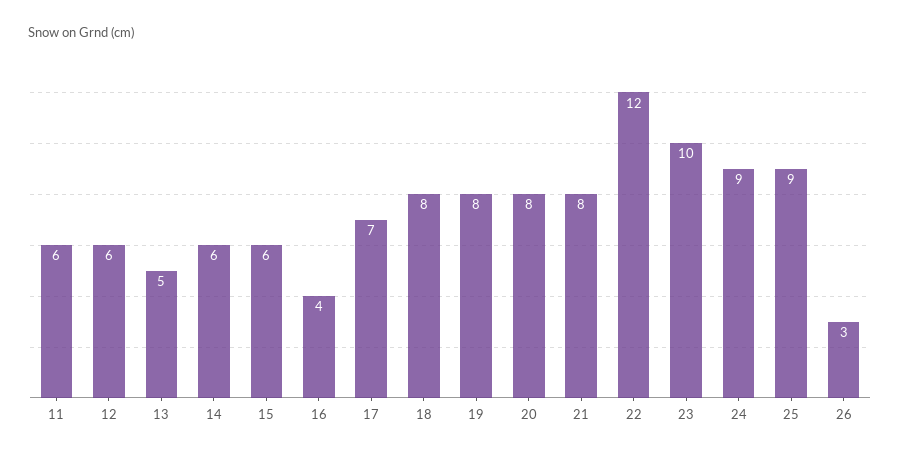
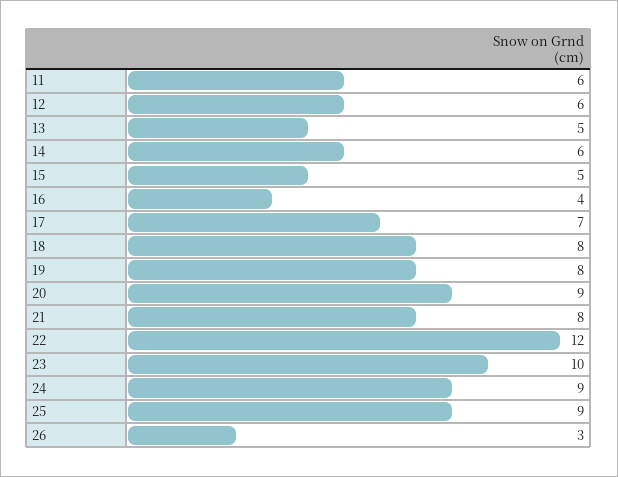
  {
    "11": 6,
    "12": 6,
    "13": 5,
    "14": 6,
-   "15": 6,
+   "15": 5,
    "16": 4,
    "17": 7,
    "18": 8,
    "19": 8,
-   "20": 8,
+   "20": 9,
    "21": 8,
    "22": 12,
    "23": 10,
    "24": 9,
    "25": 9,
    "26": 3
  }

